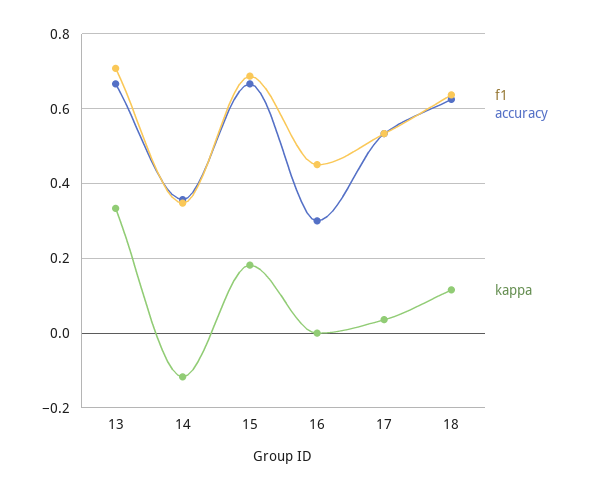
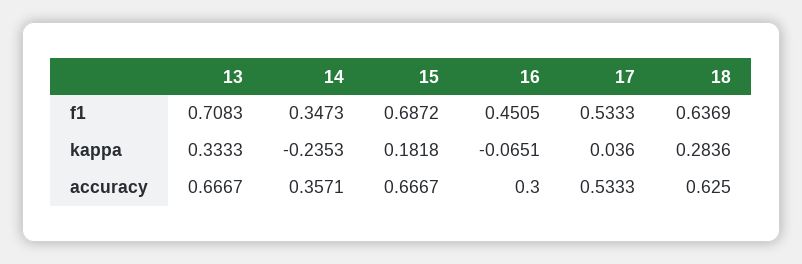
  {
    "f1": {
      "13": 0.7083,
      "14": 0.3473,
      "15": 0.6872,
      "16": 0.4505,
      "17": 0.5333,
      "18": 0.6369
    },
    "accuracy": {
      "13": 0.6667,
      "14": 0.3571,
      "15": 0.6667,
      "16": 0.3,
      "17": 0.5333,
      "18": 0.625
    },
    "kappa": {
      "13": 0.3333,
-     "14": -0.12,
+     "14": -0.2353,
      "15": 0.1818,
-     "16": 0,
+     "16": -0.0651,
      "17": 0.036,
-     "18": 0.12
+     "18": 0.2836
    }
  }

